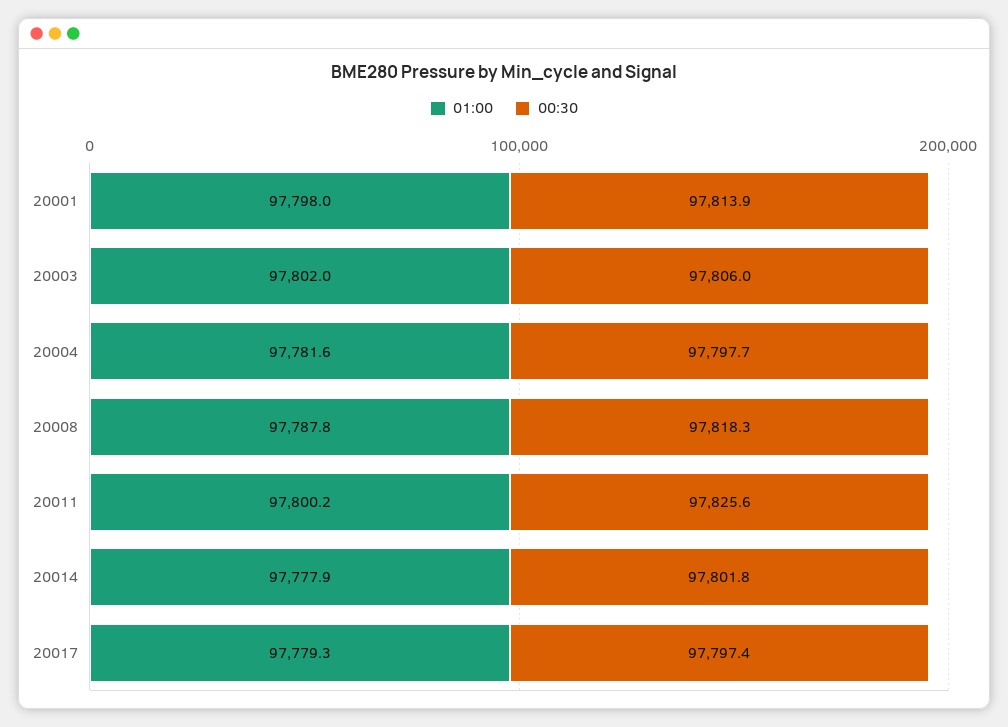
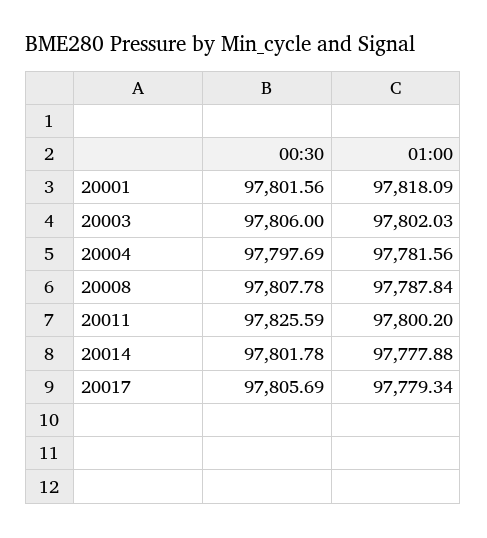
  {
    "01:00": {
-     "20001": 97798,
+     "20001": 97818.09,
      "20003": 97802.03,
      "20004": 97781.56,
      "20008": 97787.84,
      "20011": 97800.2,
      "20014": 97777.88,
      "20017": 97779.34
    },
    "00:30": {
-     "20001": 97813.9,
+     "20001": 97801.56,
      "20003": 97806,
      "20004": 97797.69,
-     "20008": 97818.3,
+     "20008": 97807.78,
      "20011": 97825.59,
      "20014": 97801.78,
-     "20017": 97797.4
+     "20017": 97805.69
    }
  }

